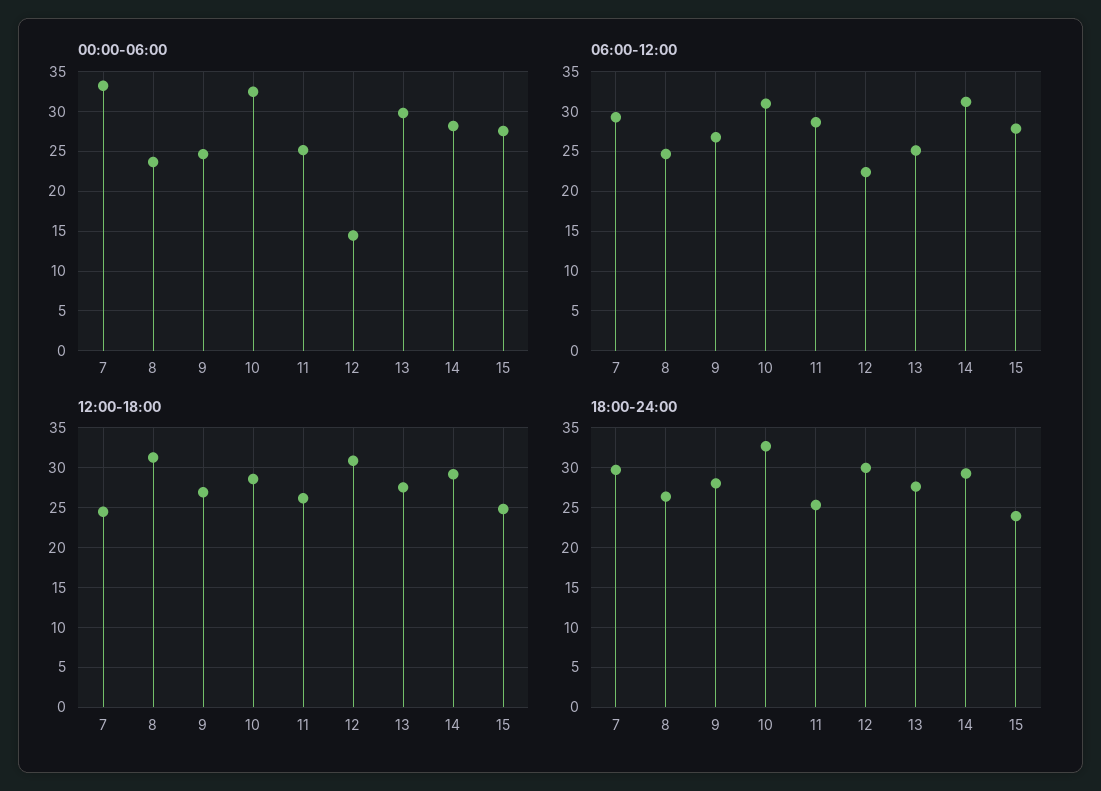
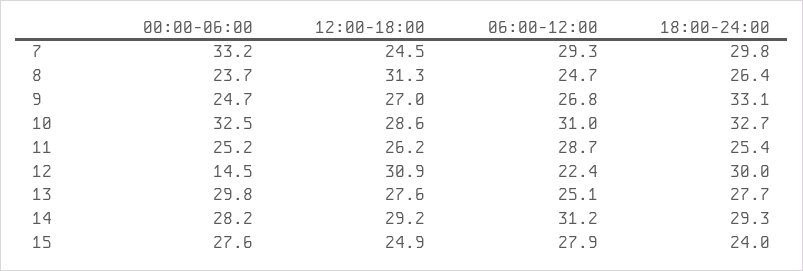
  {
    "00:00-06:00": {
      "7": 33.2,
      "8": 23.7,
      "9": 24.7,
      "10": 32.5,
      "11": 25.2,
      "12": 14.5,
      "13": 29.8,
      "14": 28.2,
      "15": 27.6
    },
    "06:00-12:00": {
      "7": 29.3,
      "8": 24.7,
      "9": 26.8,
      "10": 31,
      "11": 28.7,
      "12": 22.4,
      "13": 25.1,
      "14": 31.2,
      "15": 27.9
    },
    "12:00-18:00": {
      "7": 24.5,
      "8": 31.3,
      "9": 27,
      "10": 28.6,
      "11": 26.2,
      "12": 30.9,
      "13": 27.6,
      "14": 29.2,
      "15": 24.9
    },
    "18:00-24:00": {
      "7": 29.8,
      "8": 26.4,
-     "9": 28,
+     "9": 33.1,
      "10": 32.7,
      "11": 25.4,
      "12": 30,
      "13": 27.7,
      "14": 29.3,
      "15": 24
    }
  }

